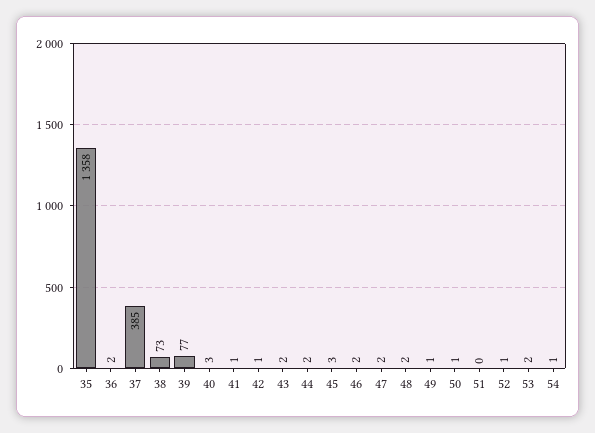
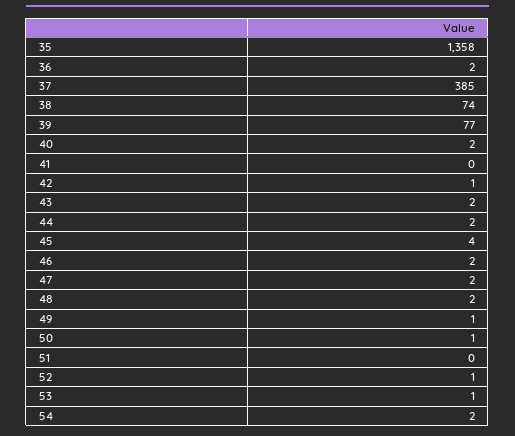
  {
    "35": 1358,
    "36": 2,
    "37": 385,
-   "38": 73,
+   "38": 74,
    "39": 77,
-   "40": 3,
+   "40": 2,
-   "41": 1,
+   "41": 0,
    "42": 1,
    "43": 2,
    "44": 2,
-   "45": 3,
+   "45": 4,
    "46": 2,
    "47": 2,
    "48": 2,
    "49": 1,
    "50": 1,
    "51": 0,
    "52": 1,
-   "53": 2,
+   "53": 1,
-   "54": 1
+   "54": 2
  }

